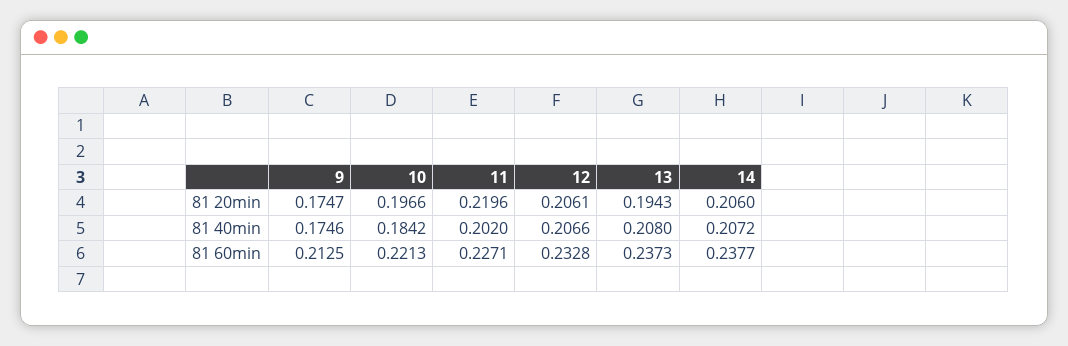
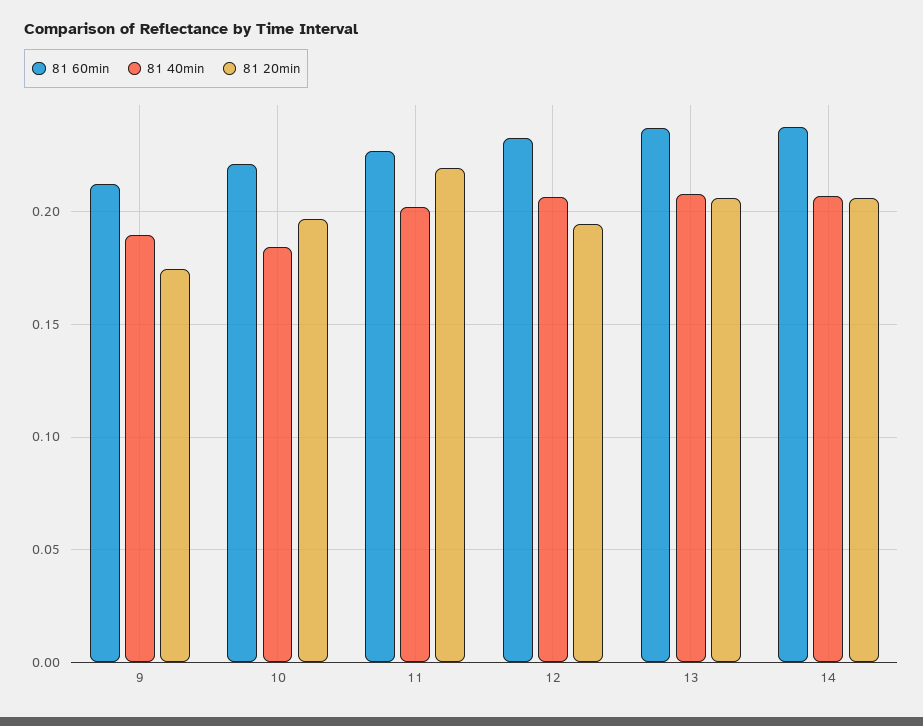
  {
    "81 20min": {
      "9": 0.1747,
      "10": 0.1966,
      "11": 0.2196,
-     "12": 0.2061,
+     "12": 0.195,
-     "13": 0.1943,
+     "13": 0.205,
      "14": 0.206
    },
    "81 40min": {
-     "9": 0.1746,
+     "9": 0.19,
      "10": 0.1842,
      "11": 0.202,
      "12": 0.2066,
      "13": 0.208,
      "14": 0.2072
    },
    "81 60min": {
      "9": 0.2125,
      "10": 0.2213,
      "11": 0.2271,
      "12": 0.2328,
      "13": 0.2373,
      "14": 0.2377
    }
  }

